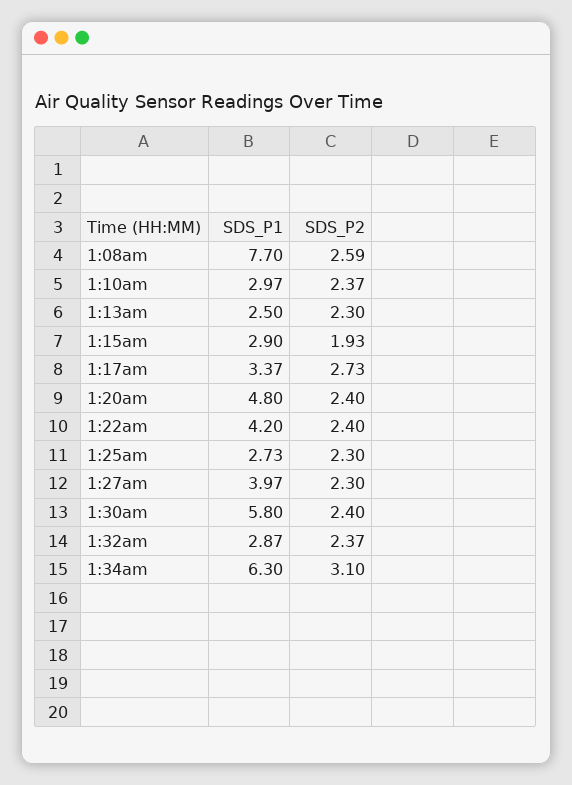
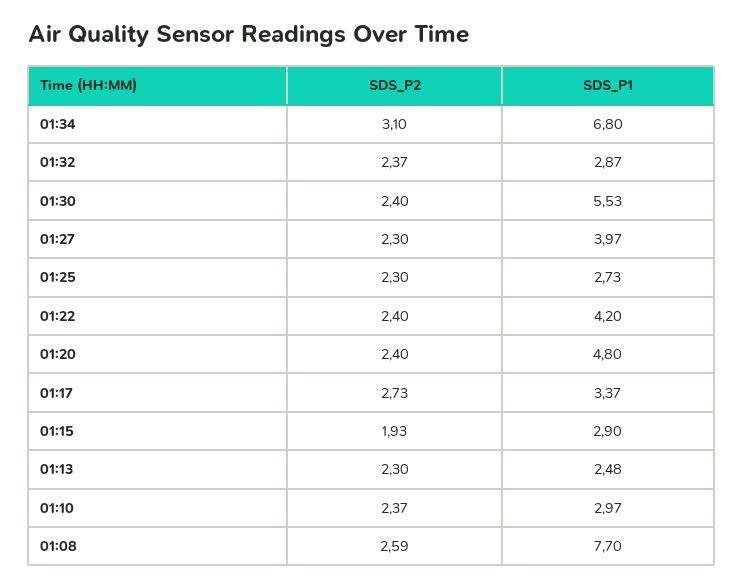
  {
    "SDS_P1": {
      "1:08am": 7.7,
      "1:10am": 2.97,
-     "1:13am": 2.5,
+     "1:13am": 2.48,
      "1:15am": 2.9,
      "1:17am": 3.37,
      "1:20am": 4.8,
      "1:22am": 4.2,
      "1:25am": 2.73,
      "1:27am": 3.97,
-     "1:30am": 5.8,
+     "1:30am": 5.53,
      "1:32am": 2.87,
-     "1:34am": 6.3
+     "1:34am": 6.8
    },
    "SDS_P2": {
      "1:08am": 2.59,
      "1:10am": 2.37,
      "1:13am": 2.3,
      "1:15am": 1.93,
      "1:17am": 2.73,
      "1:20am": 2.4,
      "1:22am": 2.4,
      "1:25am": 2.3,
      "1:27am": 2.3,
      "1:30am": 2.4,
      "1:32am": 2.37,
      "1:34am": 3.1
    }
  }

